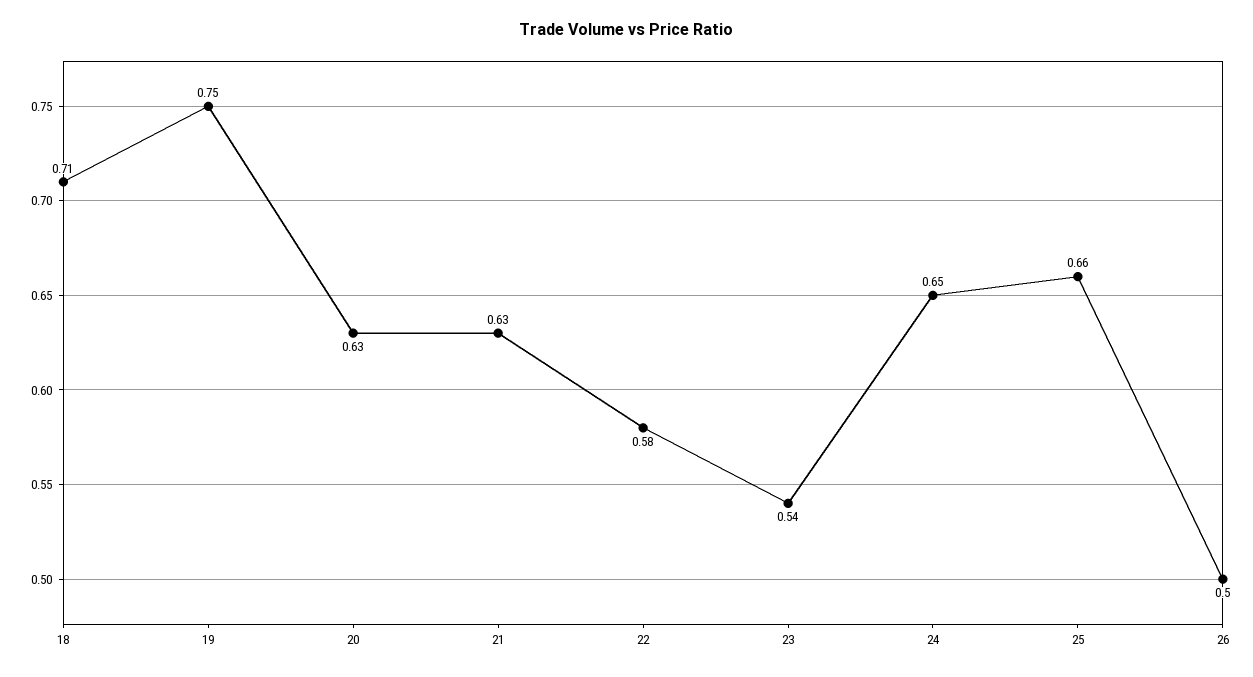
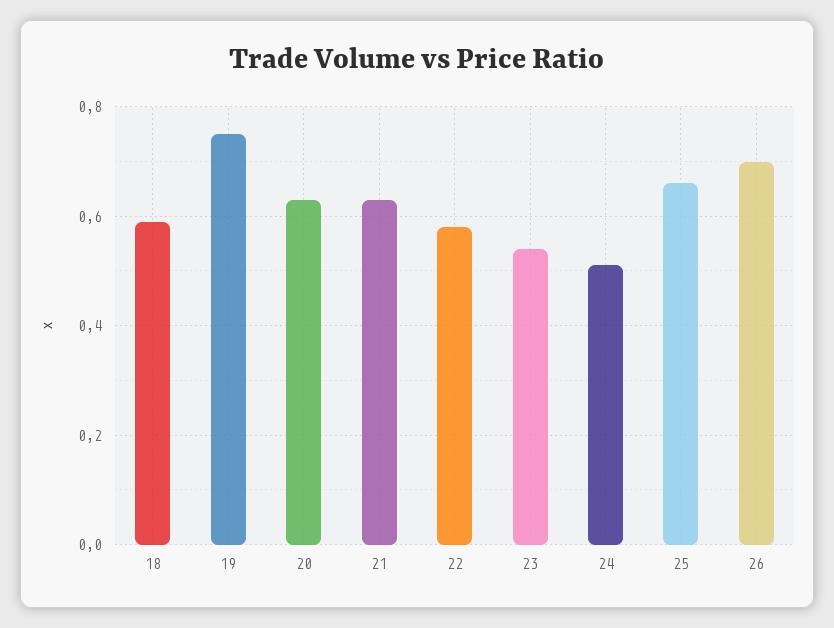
  {
-   "18": 0.71,
+   "18": 0.6,
    "19": 0.75,
    "20": 0.63,
    "21": 0.63,
    "22": 0.58,
    "23": 0.54,
-   "24": 0.65,
+   "24": 0.5,
    "25": 0.66,
-   "26": 0.5
+   "26": 0.7
  }

